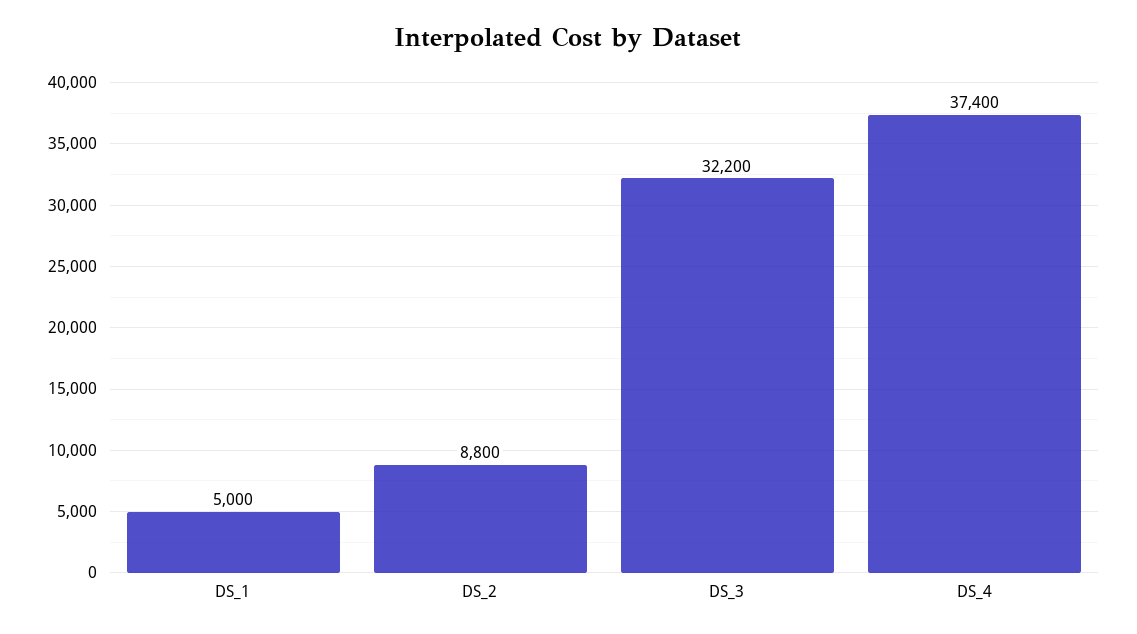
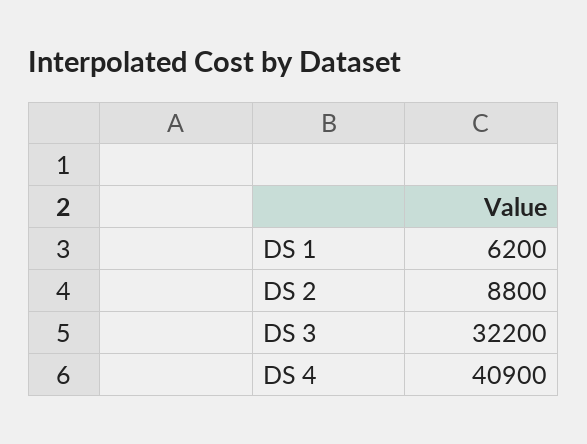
  {
-   "DS_1": 5000,
+   "DS_1": 6200,
    "DS_2": 8800,
    "DS_3": 32200,
-   "DS_4": 37400
+   "DS_4": 40900
  }

